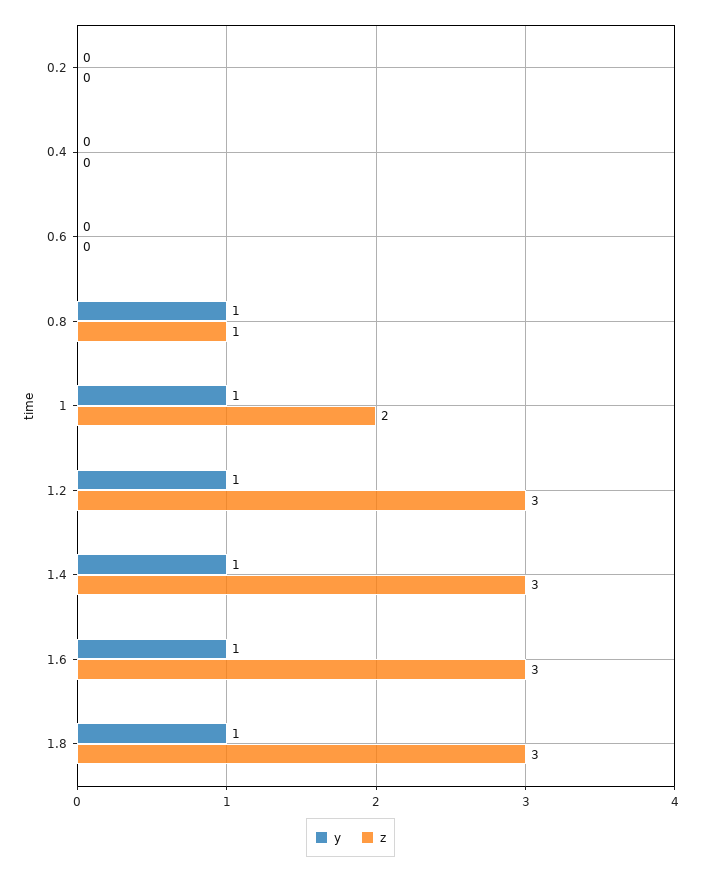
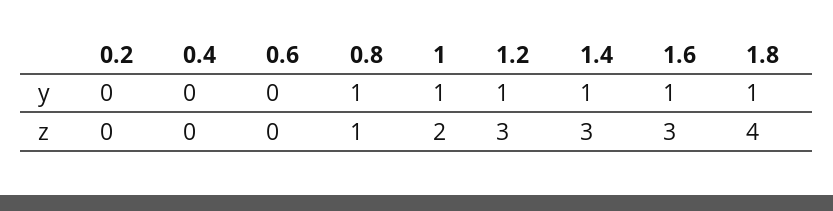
  {
    "y": {
      "0.2": 0,
      "0.4": 0,
      "0.6": 0,
      "0.8": 1,
      "1": 1,
      "1.2": 1,
      "1.4": 1,
      "1.6": 1,
      "1.8": 1
    },
    "z": {
      "0.2": 0,
      "0.4": 0,
      "0.6": 0,
      "0.8": 1,
      "1": 2,
      "1.2": 3,
      "1.4": 3,
      "1.6": 3,
-     "1.8": 3
+     "1.8": 4
    }
  }

